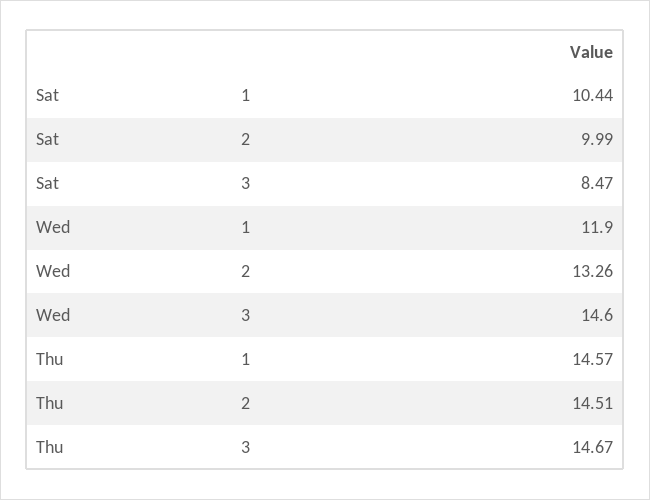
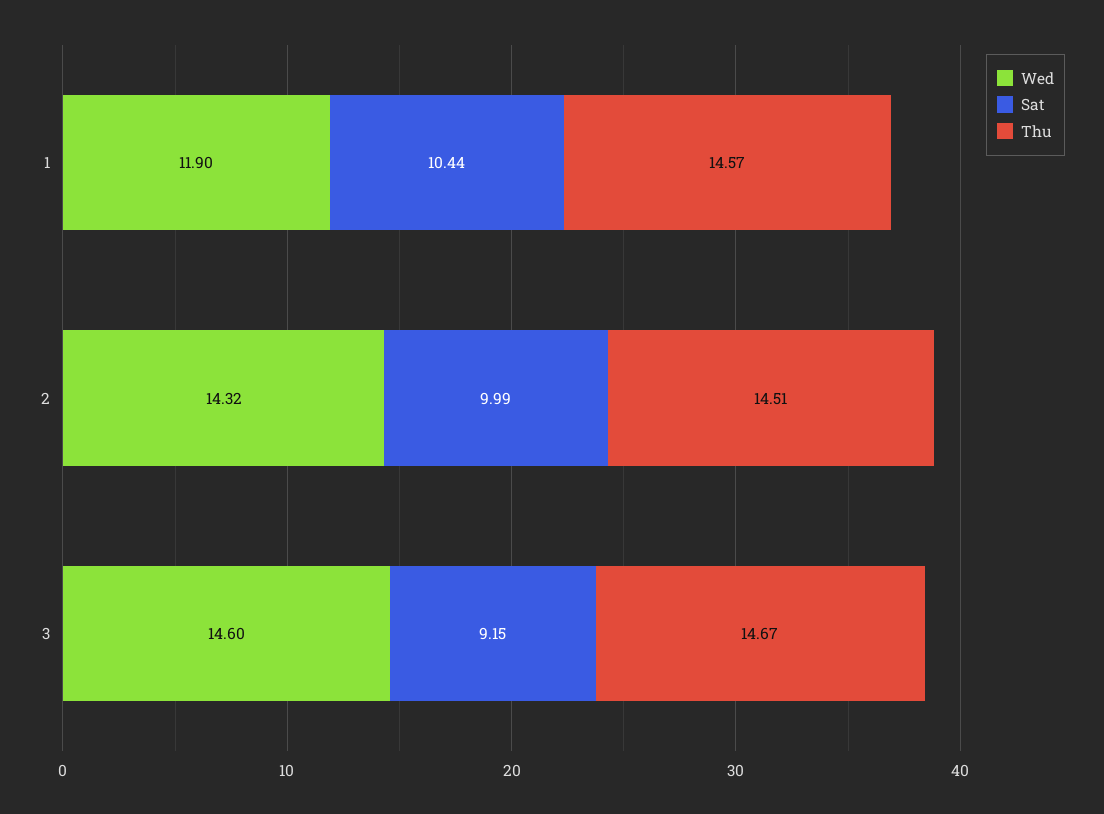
  {
    "Sat": {
      "1": 10.44,
      "2": 9.99,
-     "3": 8.47
+     "3": 9.15
    },
    "Wed": {
      "1": 11.9,
-     "2": 13.26,
+     "2": 14.32,
      "3": 14.6
    },
    "Thu": {
      "1": 14.57,
      "2": 14.51,
      "3": 14.67
    }
  }

